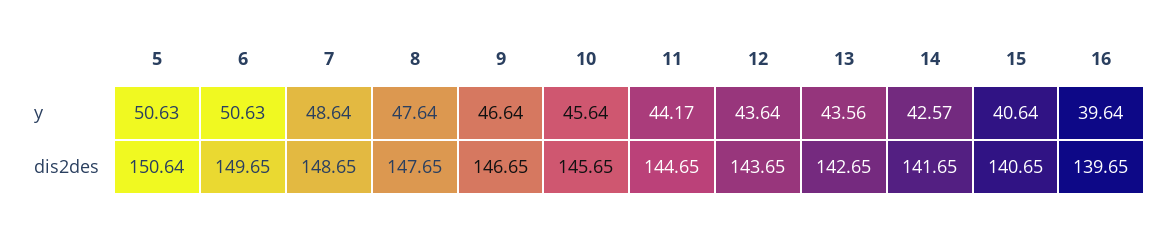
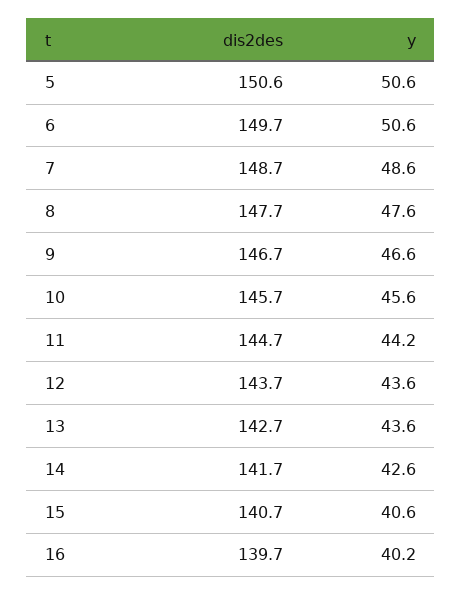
  {
    "5": {
      "y": 50.63,
      "dis2des": 150.64
    },
    "6": {
      "y": 50.63,
      "dis2des": 149.65
    },
    "7": {
      "y": 48.64,
      "dis2des": 148.65
    },
    "8": {
      "y": 47.64,
      "dis2des": 147.65
    },
    "9": {
      "y": 46.64,
      "dis2des": 146.65
    },
    "10": {
      "y": 45.64,
      "dis2des": 145.65
    },
    "11": {
      "y": 44.17,
      "dis2des": 144.65
    },
    "12": {
      "y": 43.64,
      "dis2des": 143.65
    },
    "13": {
      "y": 43.56,
      "dis2des": 142.65
    },
    "14": {
      "y": 42.57,
      "dis2des": 141.65
    },
    "15": {
      "y": 40.64,
      "dis2des": 140.65
    },
    "16": {
-     "y": 39.64,
+     "y": 40.2,
      "dis2des": 139.65
    }
  }

